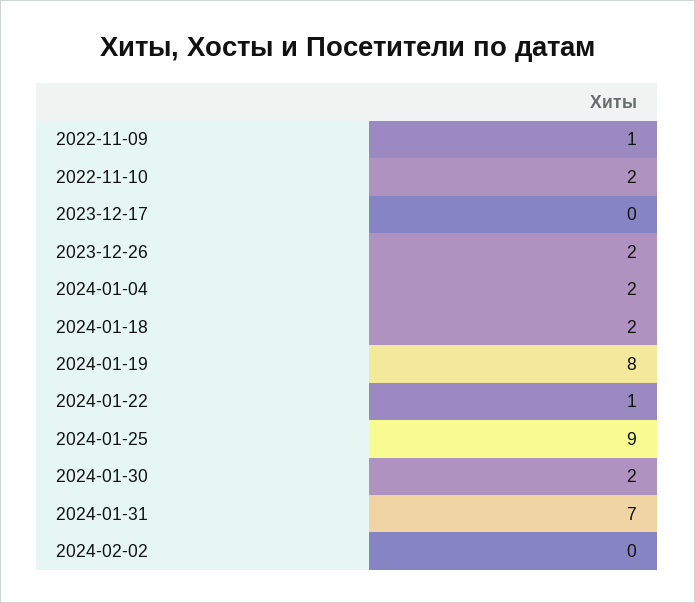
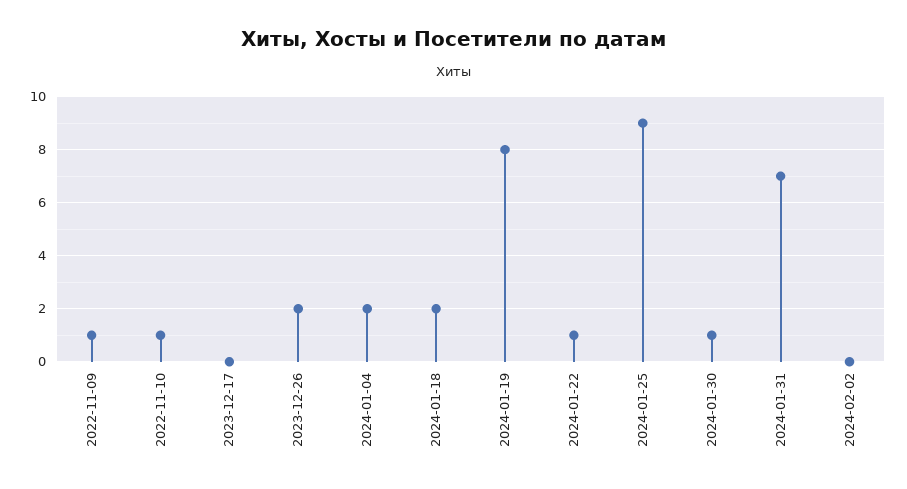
  {
    "2022-11-09": 1,
-   "2022-11-10": 2,
+   "2022-11-10": 1,
    "2023-12-17": 0,
    "2023-12-26": 2,
    "2024-01-04": 2,
    "2024-01-18": 2,
    "2024-01-19": 8,
    "2024-01-22": 1,
    "2024-01-25": 9,
-   "2024-01-30": 2,
+   "2024-01-30": 1,
    "2024-01-31": 7,
    "2024-02-02": 0
  }

